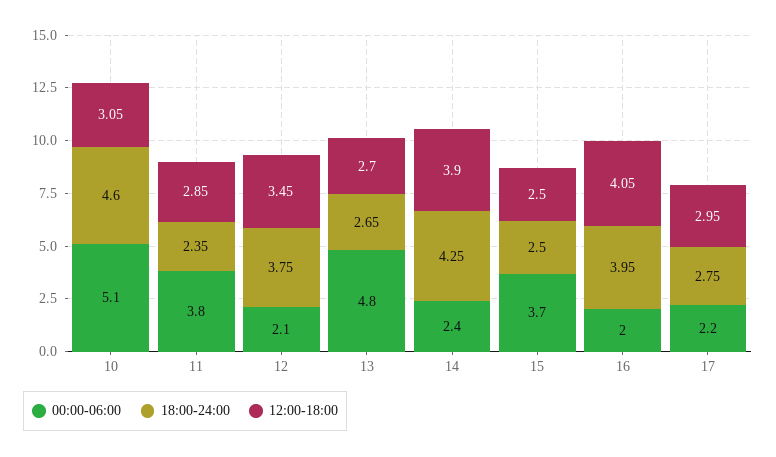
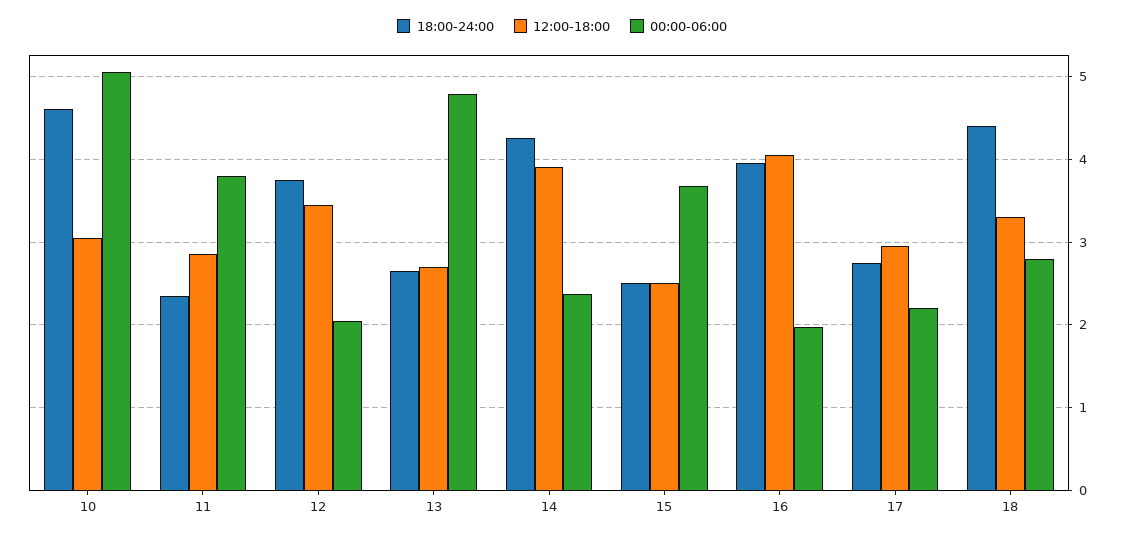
  {
    "00:00-06:00": {
      "10": 5.1,
      "11": 3.8,
      "12": 2.1,
      "13": 4.8,
      "14": 2.4,
      "15": 3.7,
      "16": 2,
-     "17": 2.2
+     "17": 2.2,
+     "18": 2.8
    },
    "18:00-24:00": {
      "10": 4.6,
      "11": 2.35,
      "12": 3.75,
      "13": 2.65,
      "14": 4.25,
      "15": 2.5,
      "16": 3.95,
-     "17": 2.75
+     "17": 2.75,
+     "18": 4.4
    },
    "12:00-18:00": {
      "10": 3.05,
      "11": 2.85,
      "12": 3.45,
      "13": 2.7,
      "14": 3.9,
      "15": 2.5,
      "16": 4.05,
-     "17": 2.95
+     "17": 2.95,
+     "18": 3.3
    }
  }

